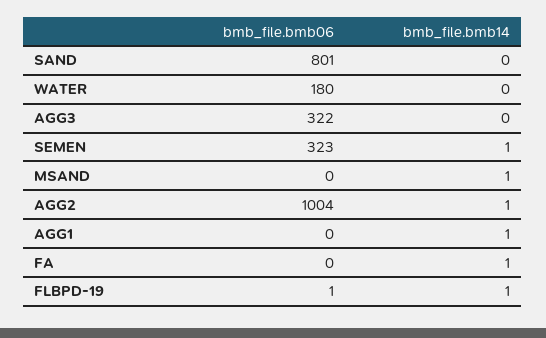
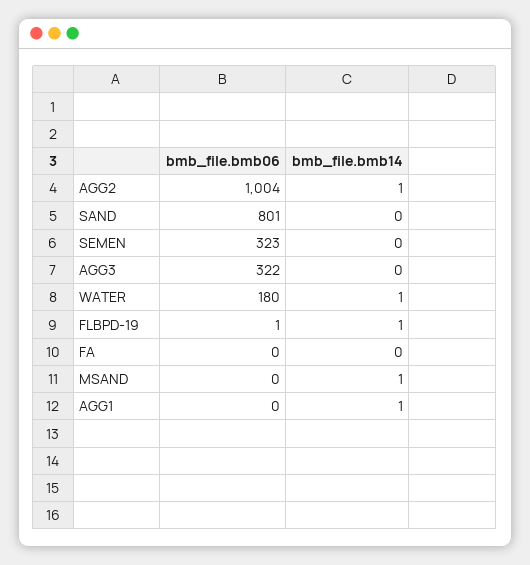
  {
    "bmb_file.bmb06": {
      "SAND": 801,
      "WATER": 180,
      "AGG3": 322,
      "SEMEN": 323,
      "MSAND": 0,
      "AGG2": 1004,
      "AGG1": 0,
      "FA": 0,
      "FLBPD-19": 1
    },
    "bmb_file.bmb14": {
      "SAND": 0,
-     "WATER": 0,
+     "WATER": 1,
      "AGG3": 0,
-     "SEMEN": 1,
+     "SEMEN": 0,
      "MSAND": 1,
      "AGG2": 1,
      "AGG1": 1,
-     "FA": 1,
+     "FA": 0,
      "FLBPD-19": 1
    }
  }

